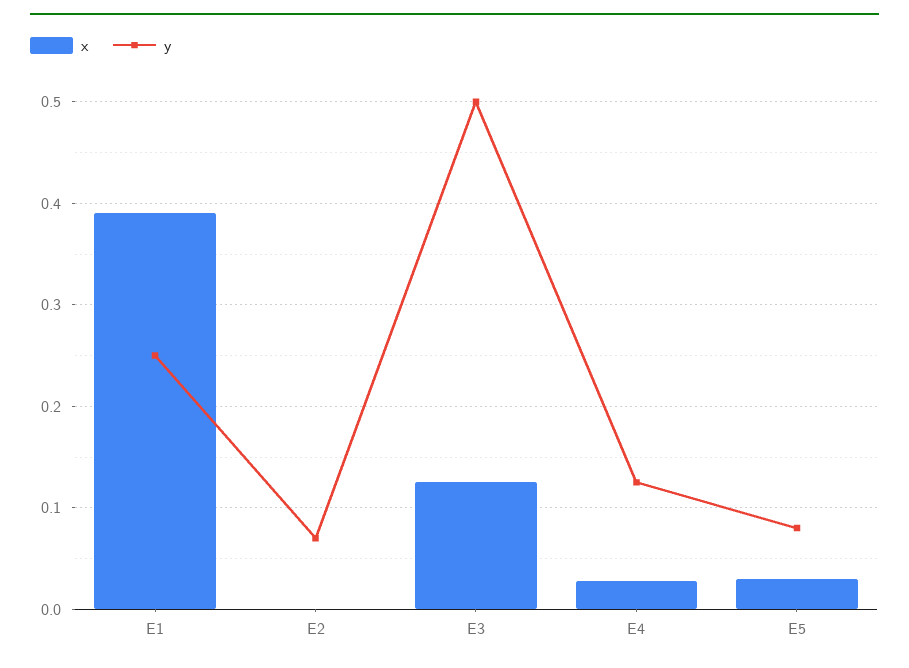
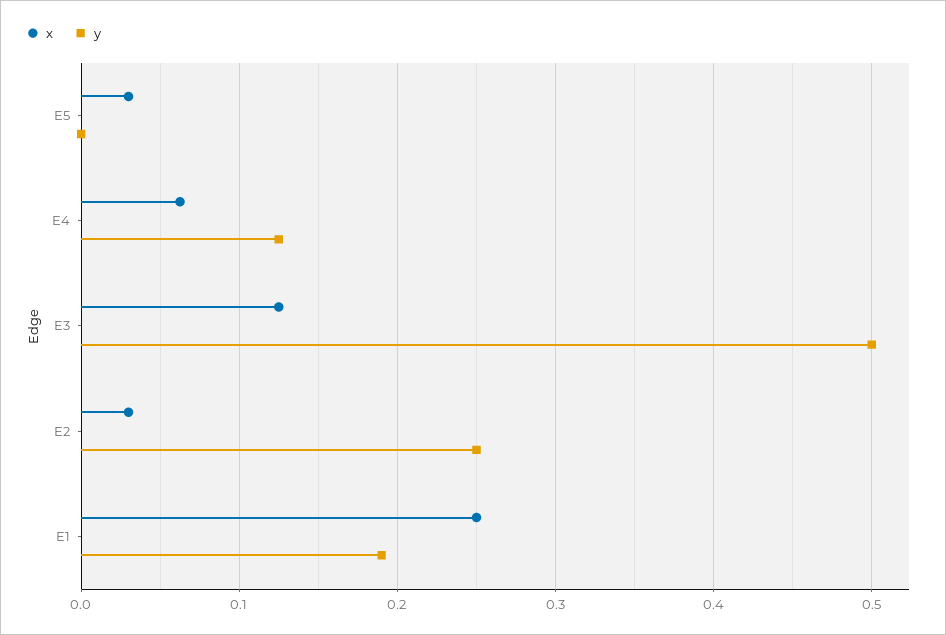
  {
    "x": {
-     "E1": 0.39,
+     "E1": 0.25,
-     "E2": 0,
+     "E2": 0.03,
      "E3": 0.13,
-     "E4": 0.03,
+     "E4": 0.06,
      "E5": 0.03
    },
    "y": {
-     "E1": 0.25,
+     "E1": 0.19,
-     "E2": 0.07,
+     "E2": 0.25,
      "E3": 0.5,
      "E4": 0.13,
-     "E5": 0.08
+     "E5": 0
    }
  }

